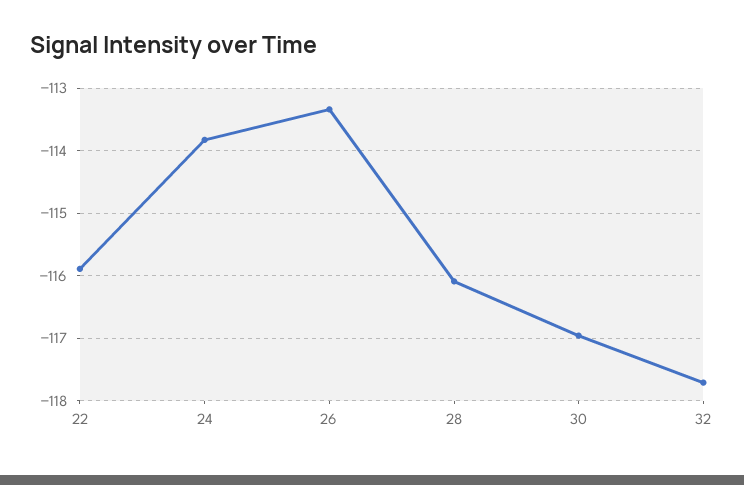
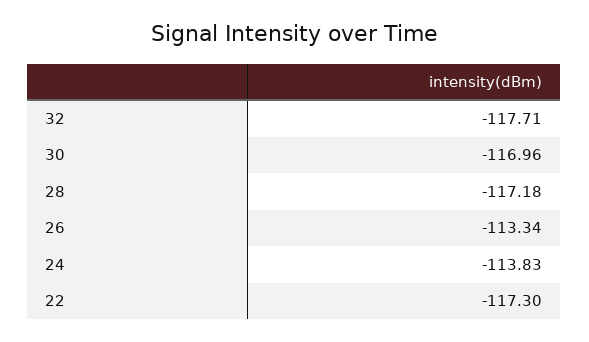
  {
-   "22": -115.9,
+   "22": -117.3,
    "24": -113.83,
    "26": -113.34,
-   "28": -116.1,
+   "28": -117.18,
    "30": -116.96,
    "32": -117.71
  }

